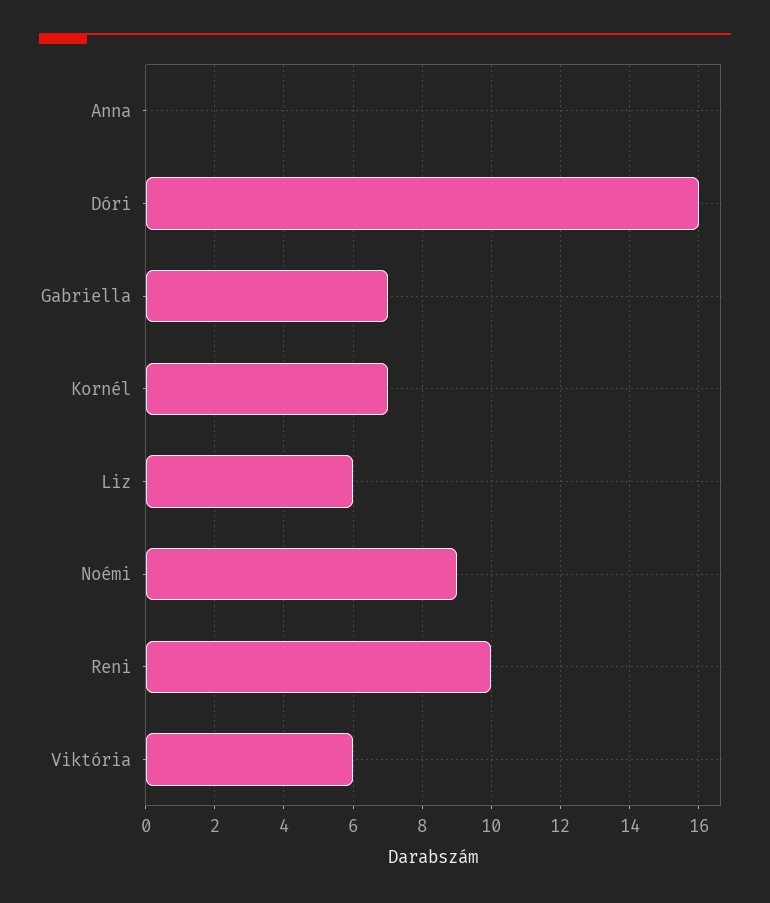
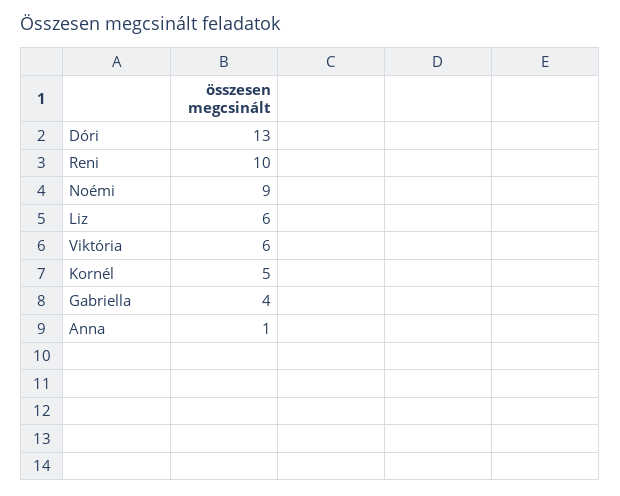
  {
-   "Anna": 0,
+   "Anna": 1,
-   "Dóri": 16,
+   "Dóri": 13,
-   "Gabriella": 7,
+   "Gabriella": 4,
-   "Kornél": 7,
+   "Kornél": 5,
    "Liz": 6,
    "Noémi": 9,
    "Reni": 10,
    "Viktória": 6
  }

